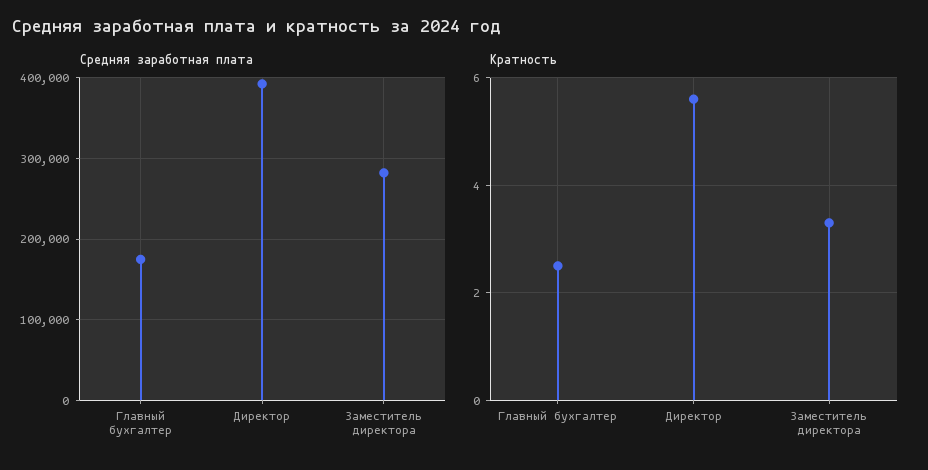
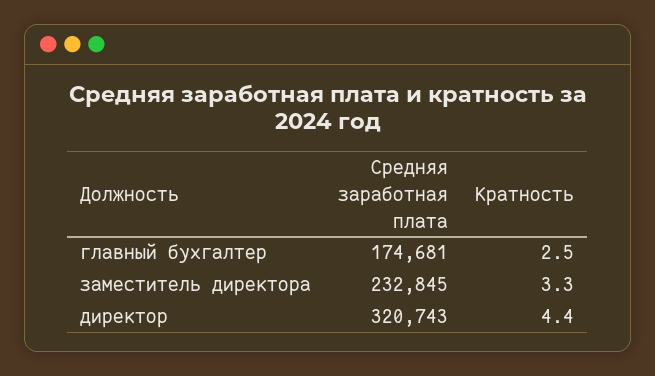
  {
    "Средняя заработная плата": {
      "Главный бухгалтер": 174681,
-     "Директор": 390000,
+     "Директор": 320743,
-     "Заместитель директора": 280000
+     "Заместитель директора": 232845
    },
    "Кратность": {
      "Главный бухгалтер": 2.5,
-     "Директор": 5.5,
+     "Директор": 4.4,
      "Заместитель директора": 3.3
    }
  }

